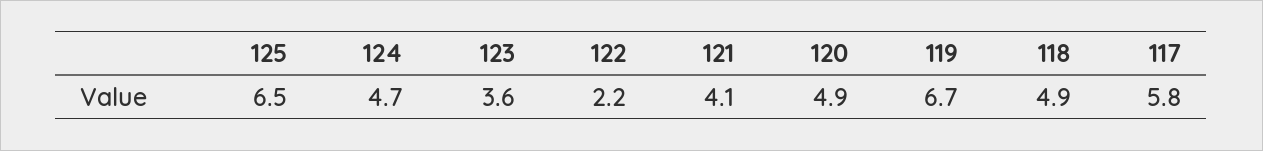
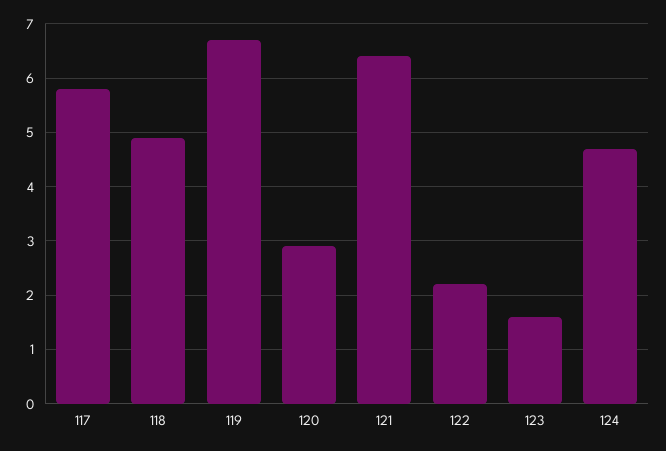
  {
-   "125": 6.5,
    "124": 4.7,
-   "123": 3.6,
+   "123": 1.5,
    "122": 2.2,
-   "121": 4.1,
+   "121": 6.5,
-   "120": 4.9,
+   "120": 3,
    "119": 6.7,
    "118": 4.9,
    "117": 5.8
  }

